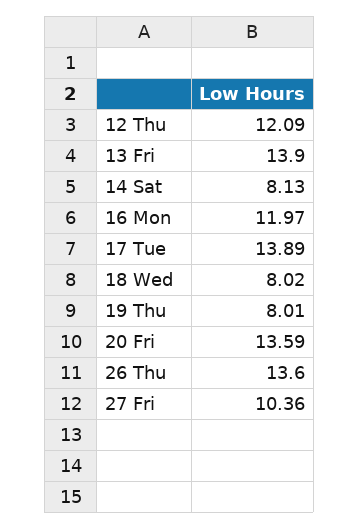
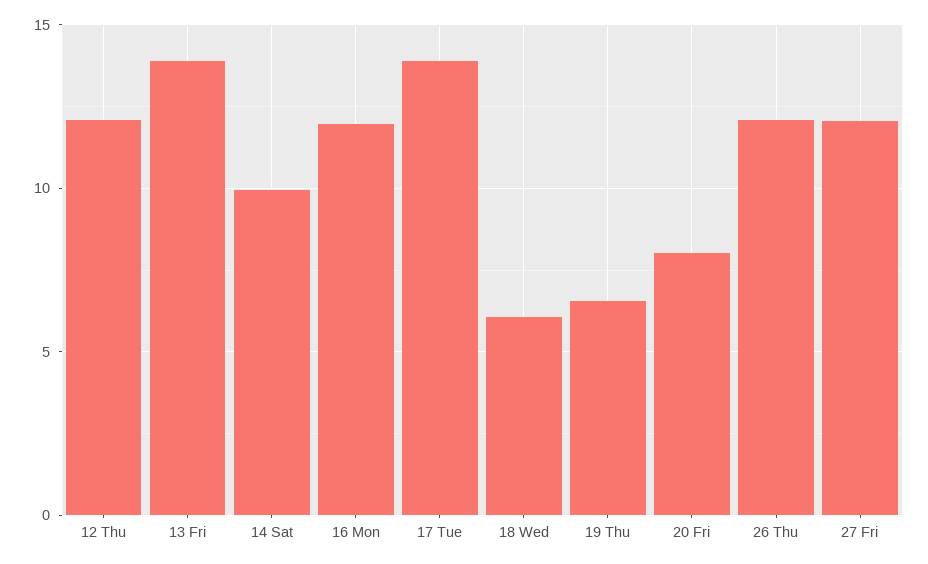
  {
    "12 Thu": 12.09,
    "13 Fri": 13.9,
-   "14 Sat": 8.13,
+   "14 Sat": 10,
    "16 Mon": 11.97,
    "17 Tue": 13.89,
-   "18 Wed": 8.02,
+   "18 Wed": 6,
-   "19 Thu": 8.01,
+   "19 Thu": 6.5,
-   "20 Fri": 13.59,
+   "20 Fri": 8,
-   "26 Thu": 13.6,
+   "26 Thu": 12,
-   "27 Fri": 10.36
+   "27 Fri": 12
  }

